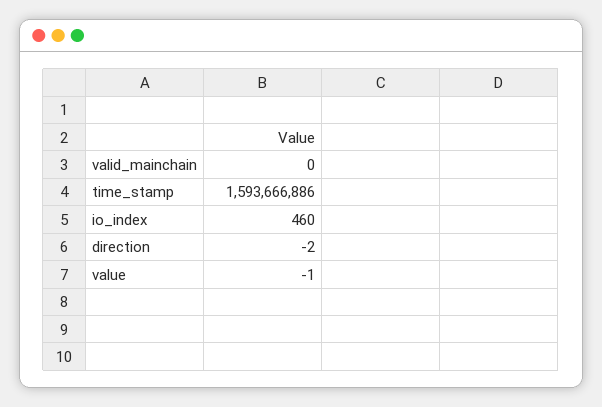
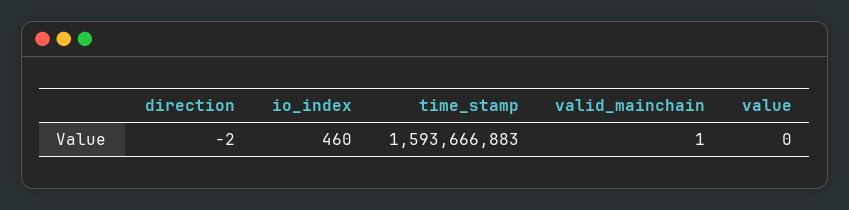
  {
-   "valid_mainchain": 0,
+   "valid_mainchain": 1,
-   "time_stamp": 1593666886,
+   "time_stamp": 1593666883,
    "io_index": 460,
    "direction": -2,
-   "value": -1
+   "value": 0
  }

